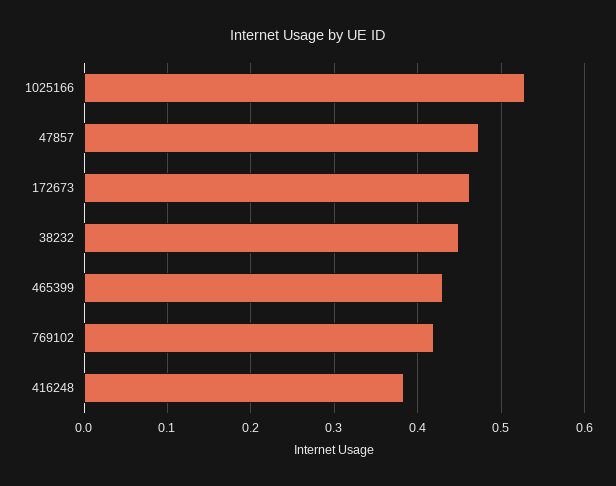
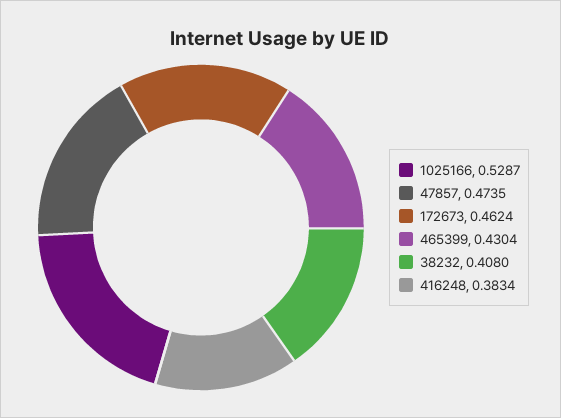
  {
    "1025166": 0.5287,
    "47857": 0.4735,
    "172673": 0.4624,
-   "38232": 0.45,
+   "38232": 0.408,
    "465399": 0.4304,
-   "769102": 0.42,
    "416248": 0.3834
  }

